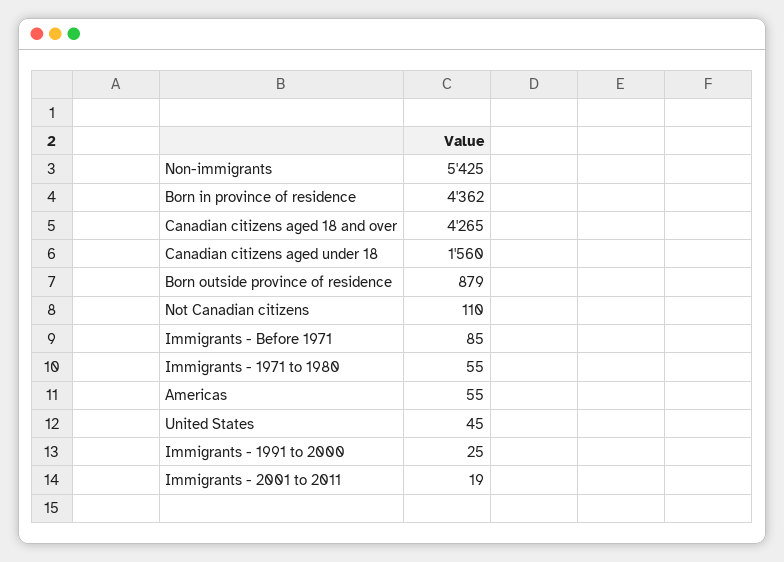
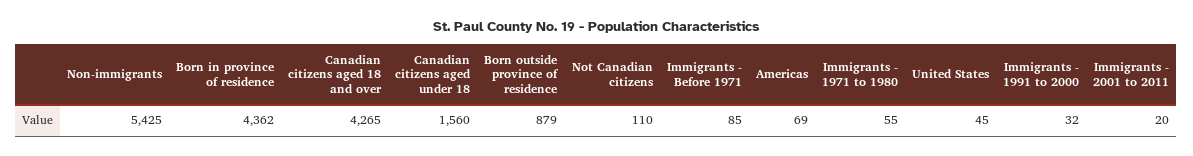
  {
    "Non-immigrants": 5425,
    "Born in province of residence": 4362,
    "Canadian citizens aged 18 and over": 4265,
    "Canadian citizens aged under 18": 1560,
    "Born outside province of residence": 879,
    "Not Canadian citizens": 110,
    "Immigrants - Before 1971": 85,
    "Immigrants - 1971 to 1980": 55,
-   "Americas": 55,
+   "Americas": 69,
    "United States": 45,
-   "Immigrants - 1991 to 2000": 25,
+   "Immigrants - 1991 to 2000": 32,
-   "Immigrants - 2001 to 2011": 19
+   "Immigrants - 2001 to 2011": 20
  }

